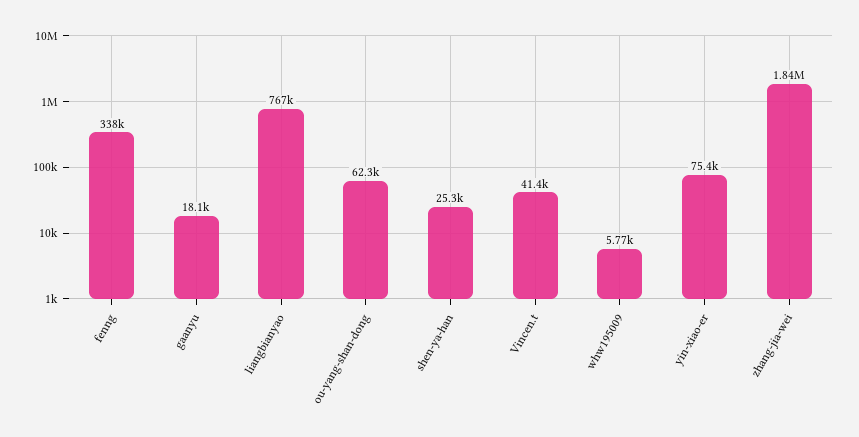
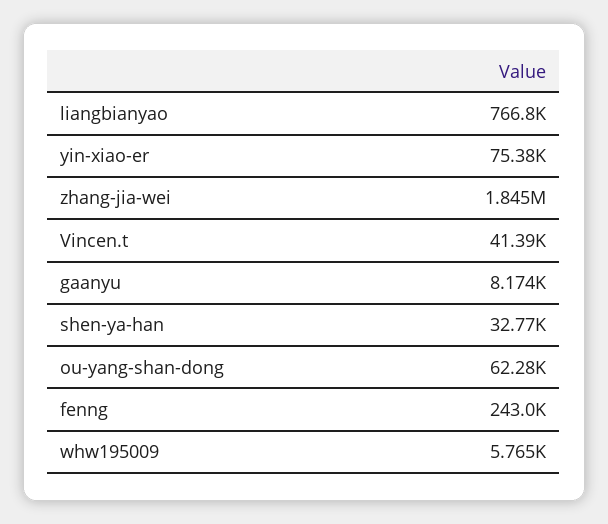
  {
-   "fenng": 338000,
+   "fenng": 243000,
-   "gaanyu": 18100,
+   "gaanyu": 8174,
    "liangbianyao": 766800,
    "ou-yang-shan-dong": 62280,
-   "shen-ya-han": 25300,
+   "shen-ya-han": 32770,
    "Vincen.t": 41390,
    "whw195009": 5765,
    "yin-xiao-er": 75380,
    "zhang-jia-wei": 1845000
  }

